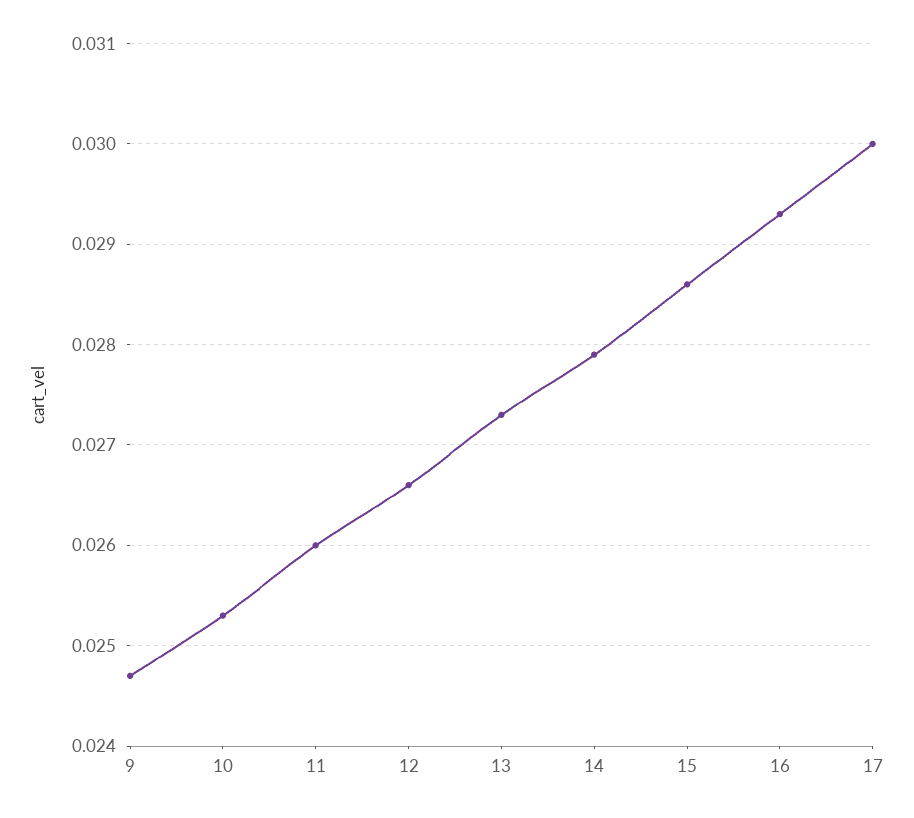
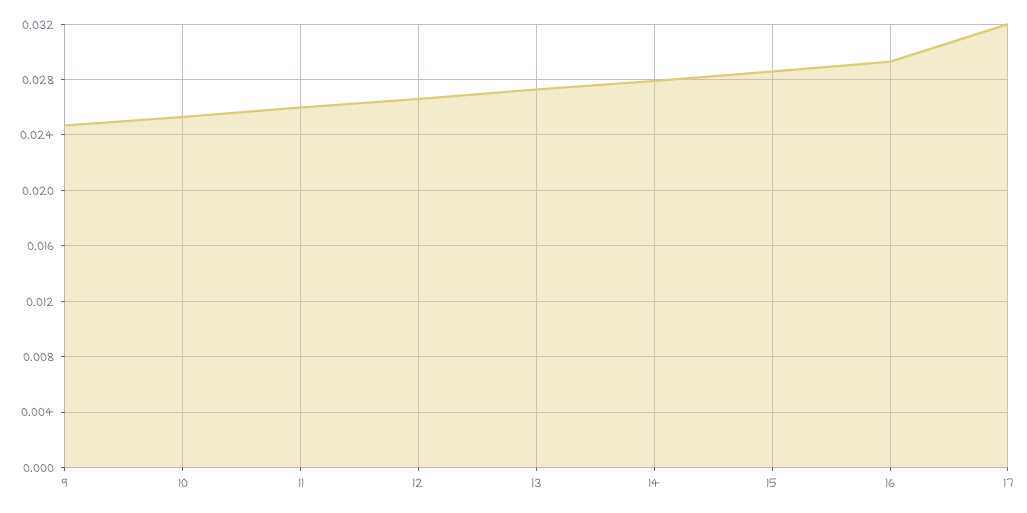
  {
    "9": 0.0247,
    "10": 0.0253,
    "11": 0.026,
    "12": 0.0266,
    "13": 0.0273,
    "14": 0.0279,
    "15": 0.0286,
    "16": 0.0293,
-   "17": 0.03
+   "17": 0.032
  }

